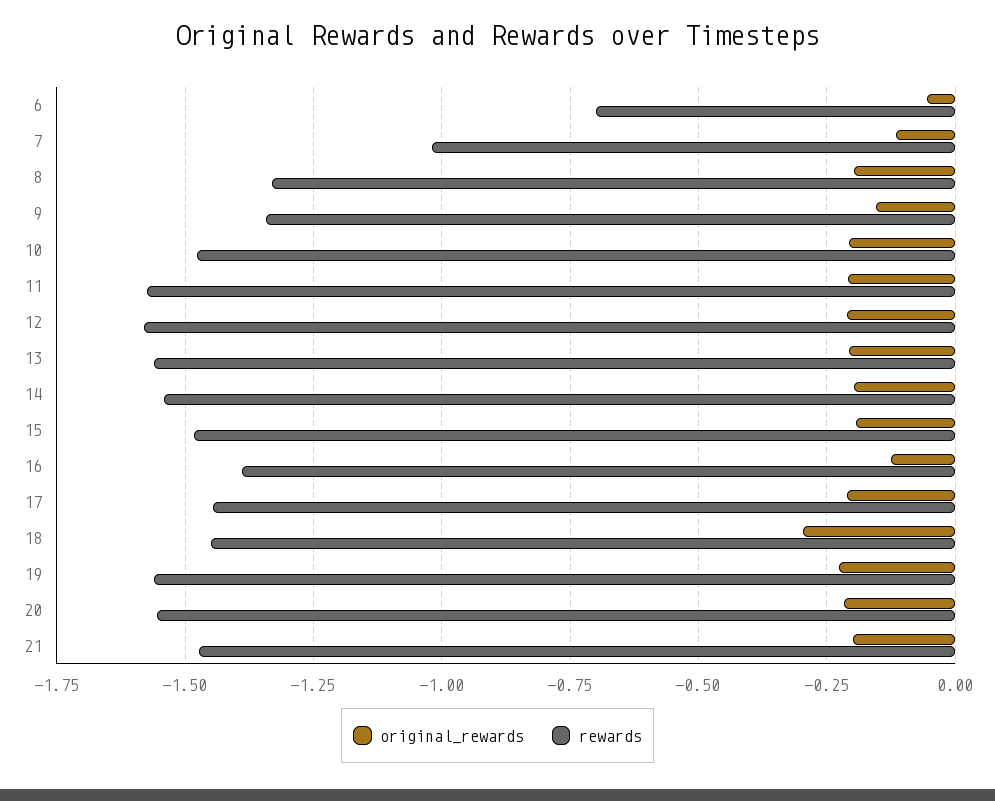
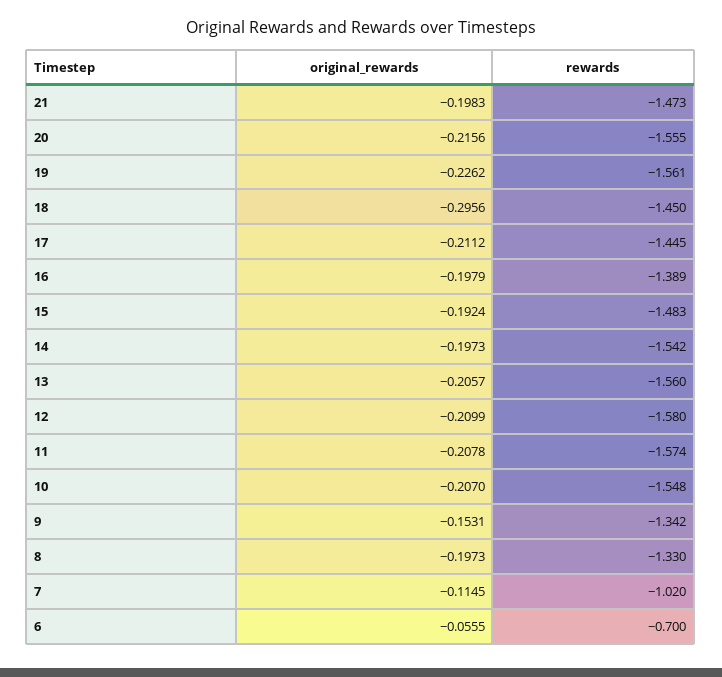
  {
    "original_rewards": {
      "6": -0.0555,
      "7": -0.1145,
      "8": -0.1973,
      "9": -0.1531,
      "10": -0.207,
      "11": -0.2078,
      "12": -0.2099,
      "13": -0.2057,
      "14": -0.1973,
      "15": -0.1924,
-     "16": -0.125,
+     "16": -0.1979,
      "17": -0.2112,
      "18": -0.2956,
      "19": -0.2262,
      "20": -0.2156,
      "21": -0.1983
    },
    "rewards": {
      "6": -0.7,
      "7": -1.02,
      "8": -1.33,
      "9": -1.342,
-     "10": -1.475,
+     "10": -1.548,
      "11": -1.574,
      "12": -1.58,
      "13": -1.56,
      "14": -1.542,
      "15": -1.483,
      "16": -1.389,
      "17": -1.445,
      "18": -1.45,
      "19": -1.561,
      "20": -1.555,
      "21": -1.473
    }
  }

